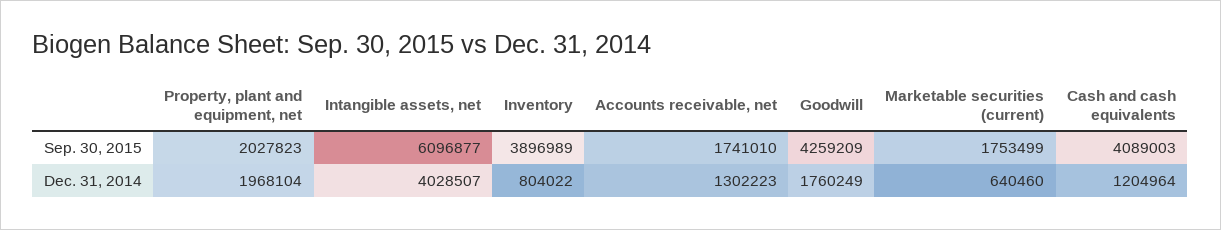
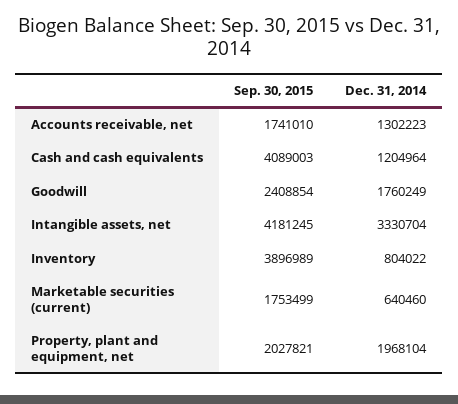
  {
    "Property, plant and equipment, net": {
-     "Sep. 30, 2015": 2027823,
+     "Sep. 30, 2015": 2027821,
      "Dec. 31, 2014": 1968104
    },
    "Intangible assets, net": {
-     "Sep. 30, 2015": 6096877,
+     "Sep. 30, 2015": 4181245,
-     "Dec. 31, 2014": 4028507
+     "Dec. 31, 2014": 3330704
    },
    "Inventory": {
      "Sep. 30, 2015": 3896989,
      "Dec. 31, 2014": 804022
    },
    "Accounts receivable, net": {
      "Sep. 30, 2015": 1741010,
      "Dec. 31, 2014": 1302223
    },
    "Goodwill": {
-     "Sep. 30, 2015": 4259209,
+     "Sep. 30, 2015": 2408854,
      "Dec. 31, 2014": 1760249
    },
    "Marketable securities (current)": {
      "Sep. 30, 2015": 1753499,
      "Dec. 31, 2014": 640460
    },
    "Cash and cash equivalents": {
      "Sep. 30, 2015": 4089003,
      "Dec. 31, 2014": 1204964
    }
  }

